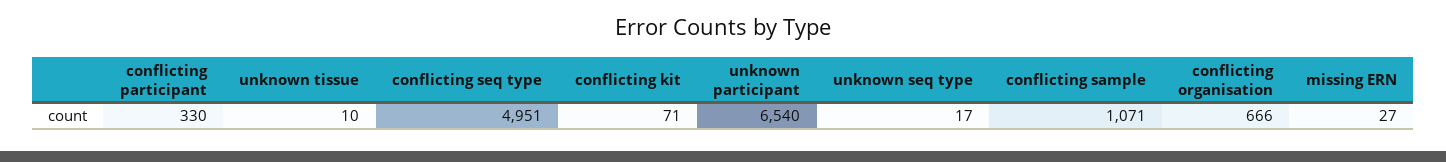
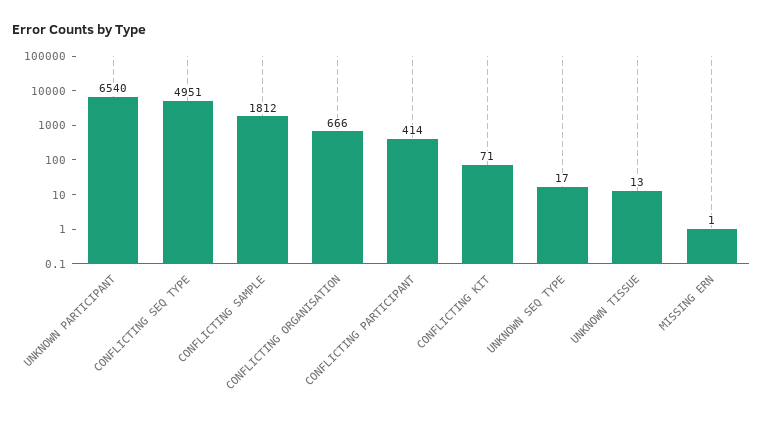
  {
-   "conflicting participant": 330,
+   "conflicting participant": 414,
-   "unknown tissue": 10,
+   "unknown tissue": 13,
    "conflicting seq type": 4951,
    "conflicting kit": 71,
    "unknown participant": 6540,
    "unknown seq type": 17,
-   "conflicting sample": 1071,
+   "conflicting sample": 1812,
    "conflicting organisation": 666,
-   "missing ERN": 27
+   "missing ERN": 1
  }

